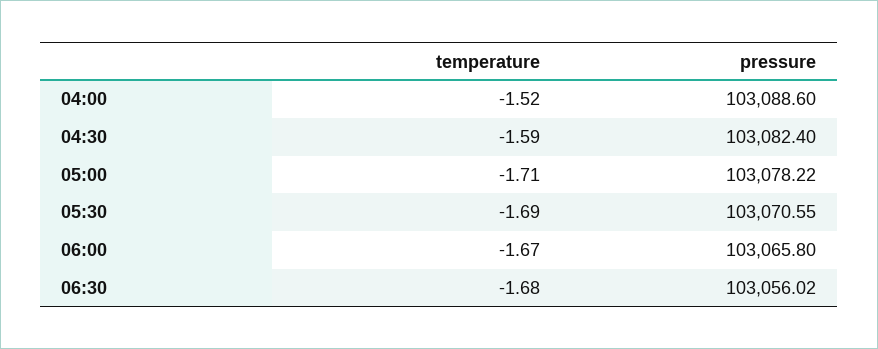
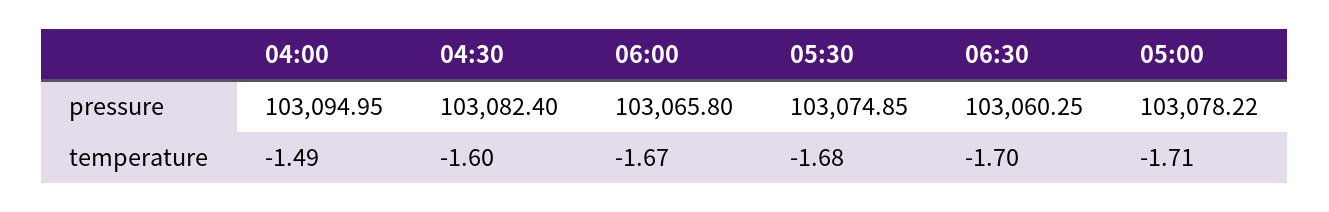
  {
    "temperature": {
-     "04:00": -1.52,
+     "04:00": -1.49,
-     "04:30": -1.59,
+     "04:30": -1.6,
      "05:00": -1.71,
-     "05:30": -1.69,
+     "05:30": -1.68,
      "06:00": -1.67,
-     "06:30": -1.68
+     "06:30": -1.7
    },
    "pressure": {
-     "04:00": 103088.6,
+     "04:00": 103094.95,
      "04:30": 103082.4,
      "05:00": 103078.22,
-     "05:30": 103070.55,
+     "05:30": 103074.85,
      "06:00": 103065.8,
-     "06:30": 103056.02
+     "06:30": 103060.25
    }
  }

